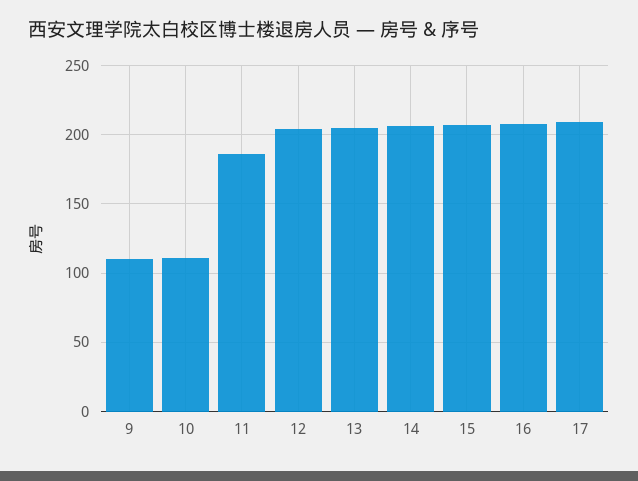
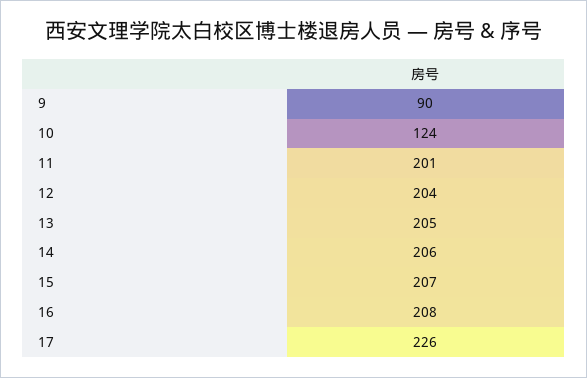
  {
-   "9": 110,
+   "9": 90,
-   "10": 110,
+   "10": 124,
-   "11": 185,
+   "11": 201,
    "12": 204,
    "13": 205,
    "14": 206,
    "15": 207,
    "16": 208,
-   "17": 210
+   "17": 226
  }

